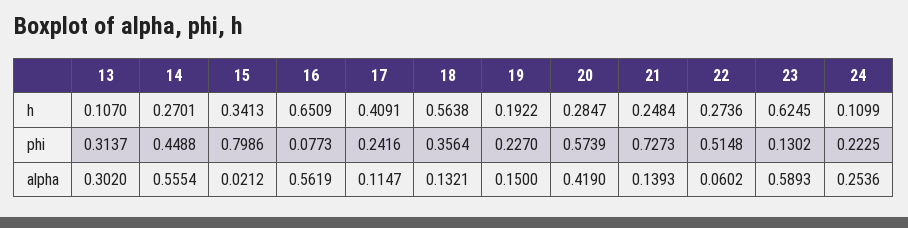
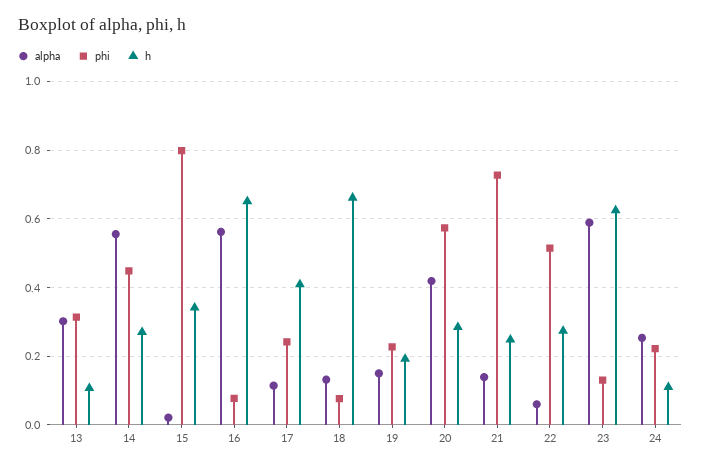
  {
    "h": {
      "13": 0.107,
      "14": 0.2701,
      "15": 0.3413,
      "16": 0.6509,
      "17": 0.4091,
-     "18": 0.5638,
+     "18": 0.66,
      "19": 0.1922,
      "20": 0.2847,
      "21": 0.2484,
      "22": 0.2736,
      "23": 0.6245,
      "24": 0.1099
    },
    "phi": {
      "13": 0.3137,
      "14": 0.4488,
      "15": 0.7986,
      "16": 0.0773,
      "17": 0.2416,
-     "18": 0.3564,
+     "18": 0.08,
      "19": 0.227,
      "20": 0.5739,
      "21": 0.7273,
      "22": 0.5148,
      "23": 0.1302,
      "24": 0.2225
    },
    "alpha": {
      "13": 0.302,
      "14": 0.5554,
      "15": 0.0212,
      "16": 0.5619,
      "17": 0.1147,
      "18": 0.1321,
      "19": 0.15,
      "20": 0.419,
      "21": 0.1393,
      "22": 0.0602,
      "23": 0.5893,
      "24": 0.2536
    }
  }

